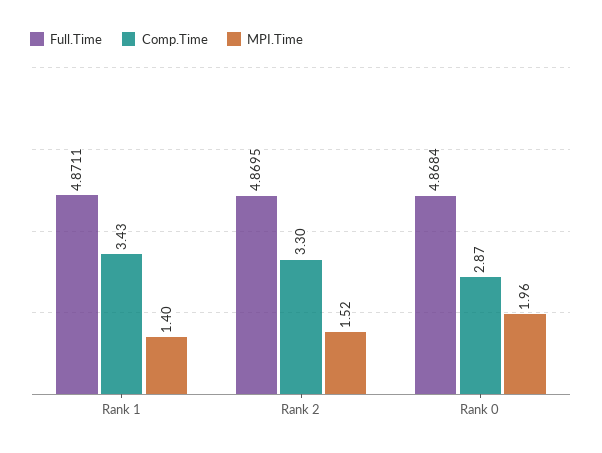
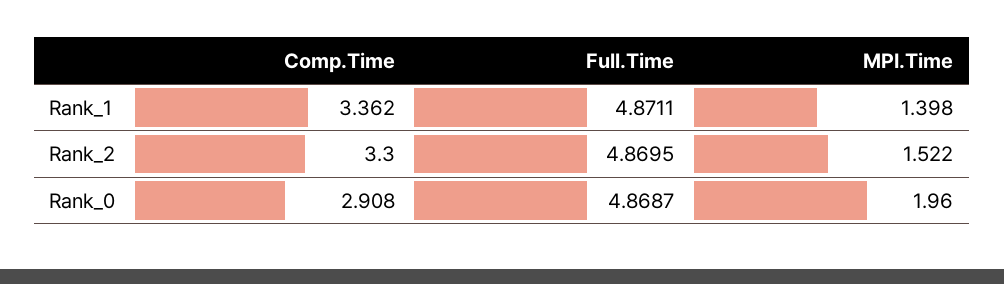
  {
    "Full.Time": {
      "Rank 1": 4.8711,
      "Rank 2": 4.8695,
-     "Rank 0": 4.8684
+     "Rank 0": 4.8687
    },
    "Comp.Time": {
-     "Rank 1": 3.43,
+     "Rank 1": 3.362,
      "Rank 2": 3.3,
-     "Rank 0": 2.87
+     "Rank 0": 2.908
    },
    "MPI.Time": {
      "Rank 1": 1.398,
      "Rank 2": 1.522,
      "Rank 0": 1.96
    }
  }

